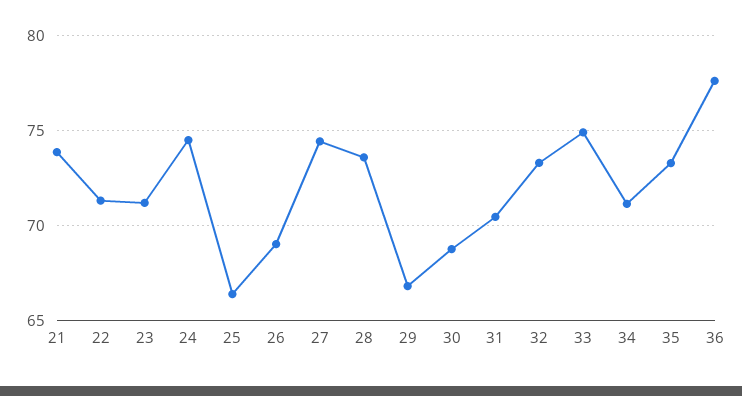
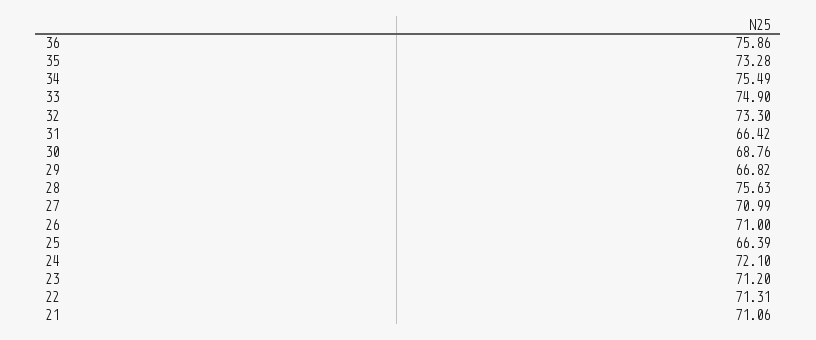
  {
-   "21": 74,
+   "21": 71.06,
    "22": 71.31,
    "23": 71.2,
-   "24": 74.5,
+   "24": 72.1,
    "25": 66.39,
-   "26": 69,
+   "26": 71,
-   "27": 74.5,
+   "27": 70.99,
-   "28": 73.5,
+   "28": 75.63,
    "29": 66.82,
    "30": 68.76,
-   "31": 70.5,
+   "31": 66.42,
    "32": 73.3,
    "33": 74.9,
-   "34": 71,
+   "34": 75.49,
    "35": 73.28,
-   "36": 77.5
+   "36": 75.86
  }

